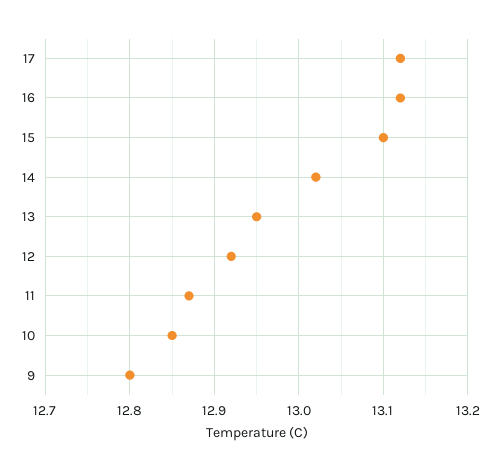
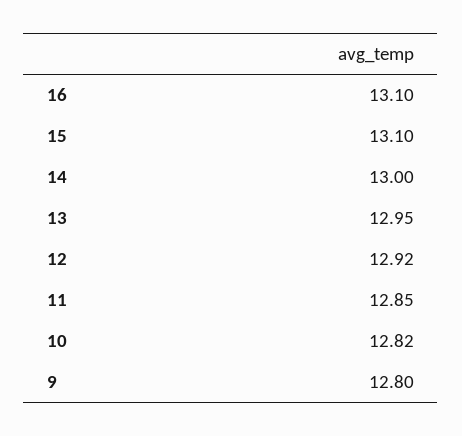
  {
-   "17": 13.12,
-   "16": 13.12,
+   "16": 13.1,
    "15": 13.1,
-   "14": 13.02,
+   "14": 13,
    "13": 12.95,
    "12": 12.92,
-   "11": 12.87,
+   "11": 12.85,
-   "10": 12.85,
+   "10": 12.82,
    "9": 12.8
  }

